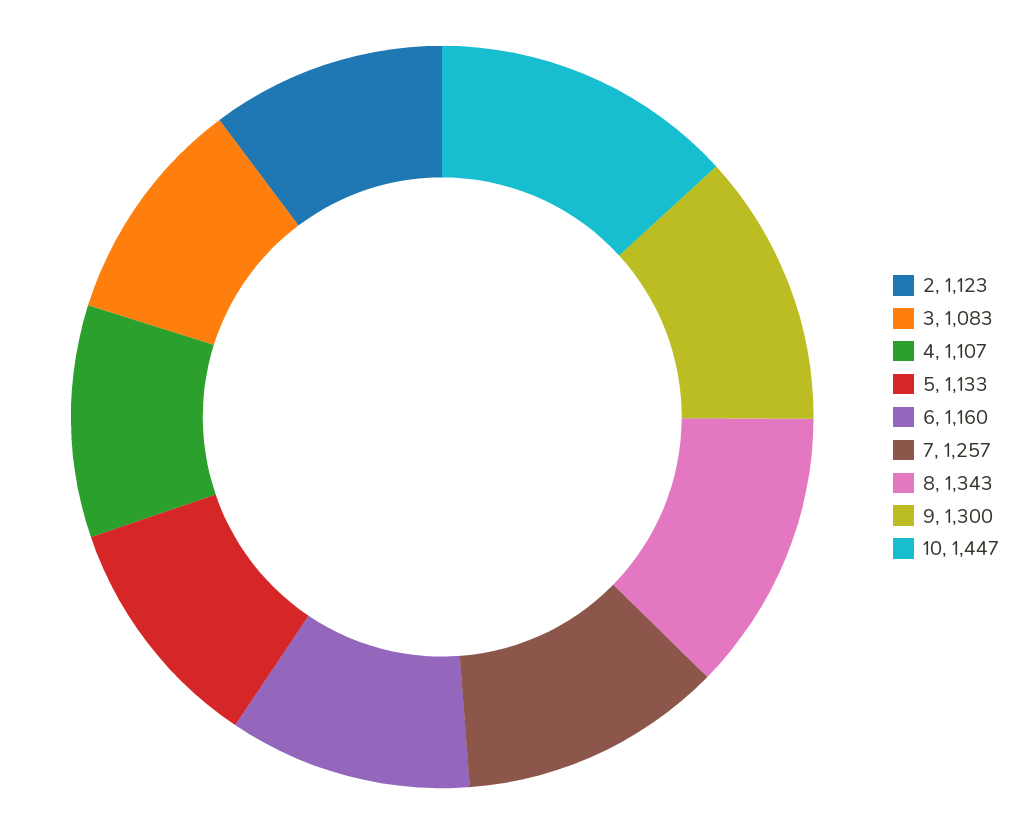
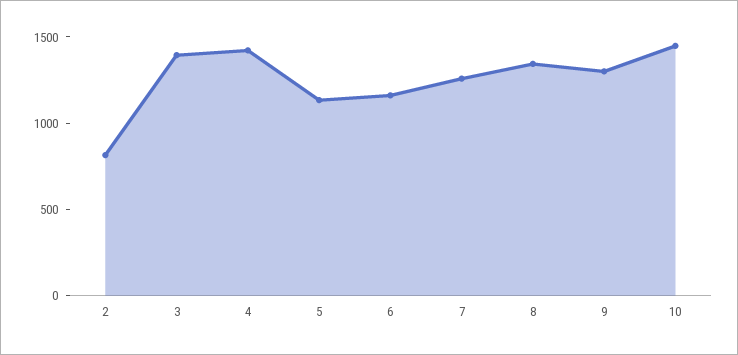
  {
-   "2": 1123,
+   "2": 800,
-   "3": 1083,
+   "3": 1400,
-   "4": 1107,
+   "4": 1400,
    "5": 1133,
    "6": 1160,
    "7": 1257,
    "8": 1343,
    "9": 1300,
    "10": 1447
  }

